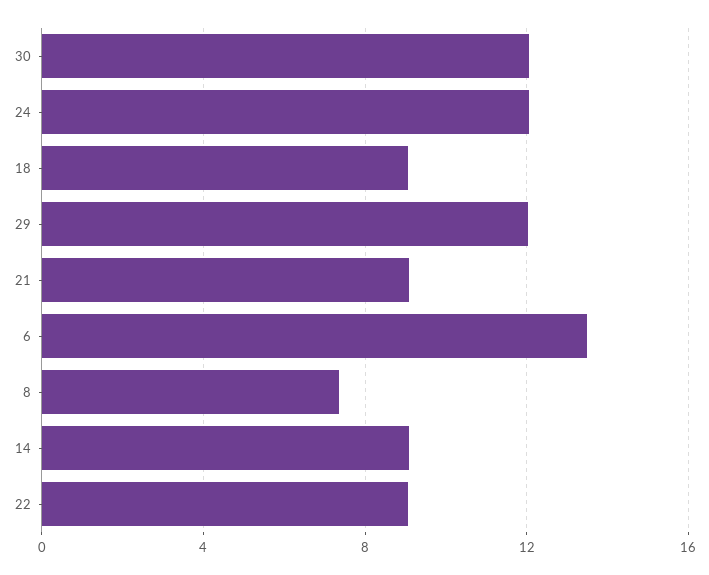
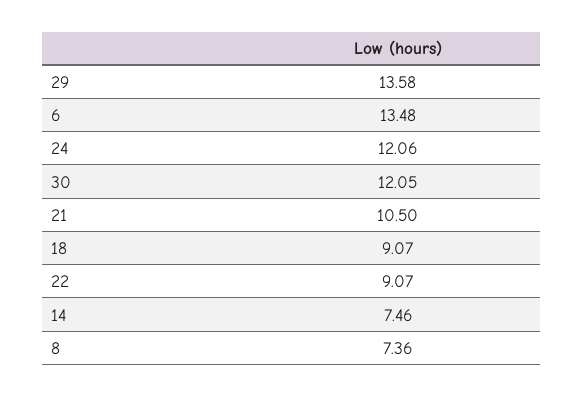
  {
    "30": 12.05,
    "24": 12.06,
    "18": 9.07,
-   "29": 12,
+   "29": 13.58,
-   "21": 9,
+   "21": 10.5,
    "6": 13.48,
    "8": 7.36,
-   "14": 9,
+   "14": 7.46,
    "22": 9.07
  }

